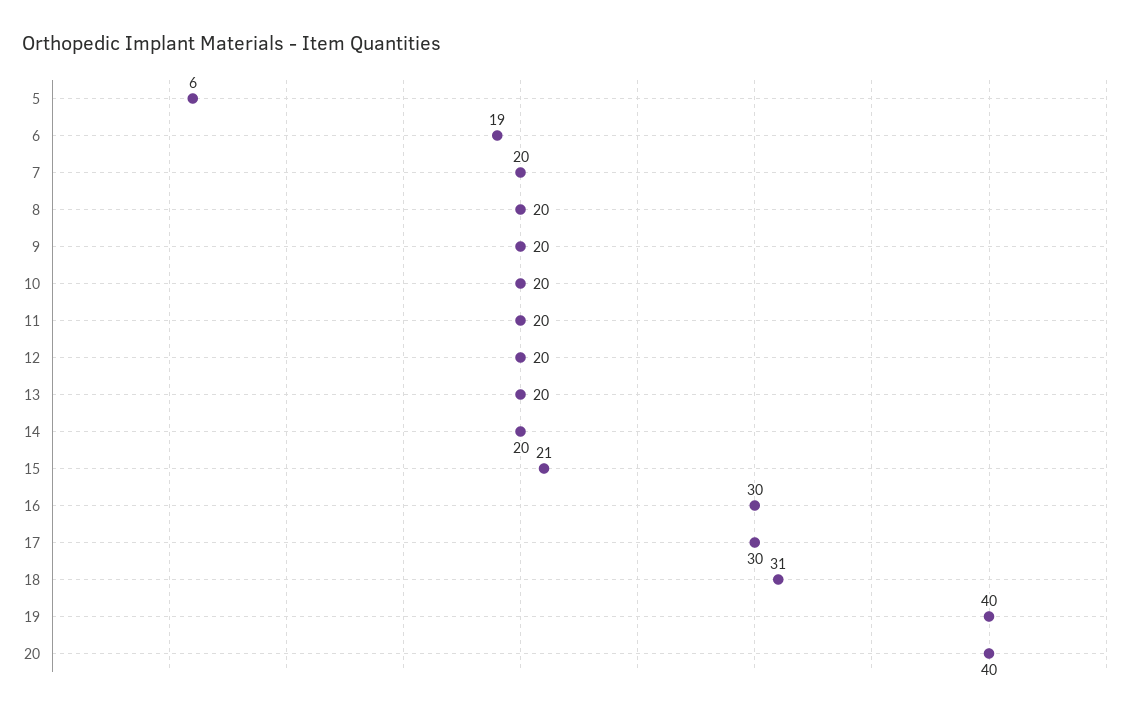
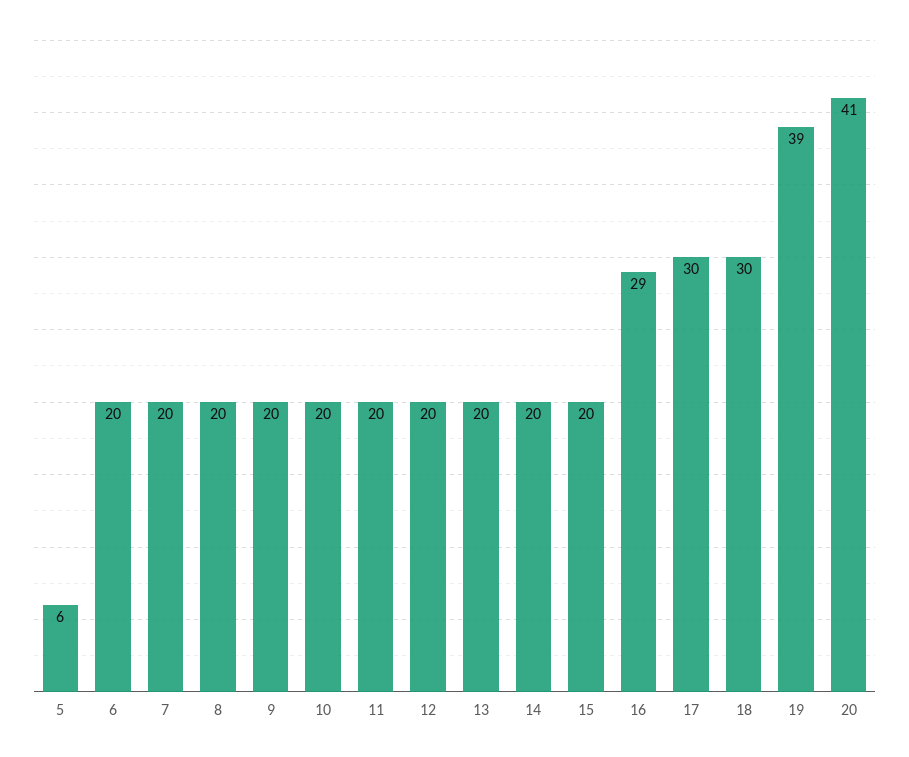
  {
    "5": 6,
-   "6": 19,
+   "6": 20,
    "7": 20,
    "8": 20,
    "9": 20,
    "10": 20,
    "11": 20,
    "12": 20,
    "13": 20,
    "14": 20,
-   "15": 21,
+   "15": 20,
-   "16": 30,
+   "16": 29,
    "17": 30,
-   "18": 31,
+   "18": 30,
-   "19": 40,
+   "19": 39,
-   "20": 40
+   "20": 41
  }

